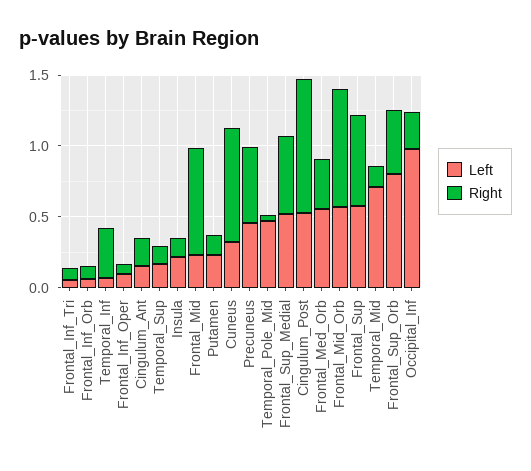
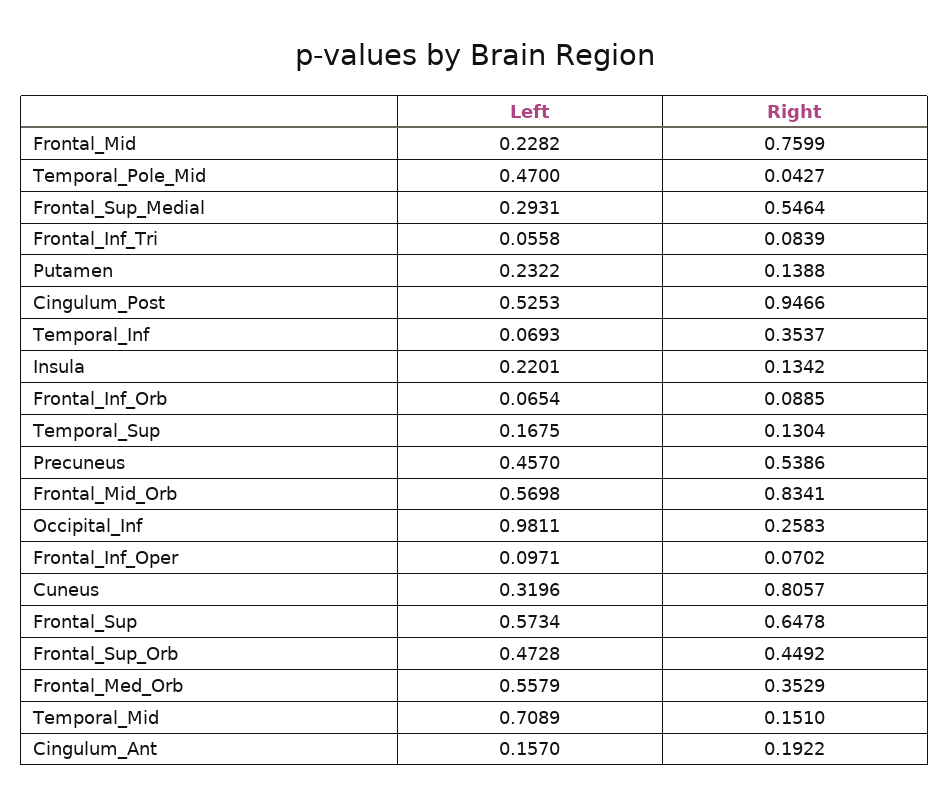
  {
    "Left": {
      "Frontal_Inf_Tri": 0.0558,
      "Frontal_Inf_Orb": 0.0654,
      "Temporal_Inf": 0.0693,
      "Frontal_Inf_Oper": 0.0971,
      "Cingulum_Ant": 0.157,
      "Temporal_Sup": 0.1675,
      "Insula": 0.2201,
      "Frontal_Mid": 0.2282,
      "Putamen": 0.2322,
      "Cuneus": 0.3196,
      "Precuneus": 0.457,
      "Temporal_Pole_Mid": 0.47,
-     "Frontal_Sup_Medial": 0.5,
+     "Frontal_Sup_Medial": 0.2931,
      "Cingulum_Post": 0.5253,
      "Frontal_Med_Orb": 0.5579,
      "Frontal_Mid_Orb": 0.5698,
      "Frontal_Sup": 0.5734,
      "Temporal_Mid": 0.7089,
-     "Frontal_Sup_Orb": 0.8,
+     "Frontal_Sup_Orb": 0.4728,
      "Occipital_Inf": 0.9811
    },
    "Right": {
      "Frontal_Inf_Tri": 0.0839,
      "Frontal_Inf_Orb": 0.0885,
      "Temporal_Inf": 0.3537,
      "Frontal_Inf_Oper": 0.0702,
      "Cingulum_Ant": 0.1922,
      "Temporal_Sup": 0.1304,
      "Insula": 0.1342,
      "Frontal_Mid": 0.7599,
      "Putamen": 0.1388,
      "Cuneus": 0.8057,
      "Precuneus": 0.5386,
      "Temporal_Pole_Mid": 0.0427,
      "Frontal_Sup_Medial": 0.5464,
      "Cingulum_Post": 0.9466,
      "Frontal_Med_Orb": 0.3529,
      "Frontal_Mid_Orb": 0.8341,
      "Frontal_Sup": 0.6478,
      "Temporal_Mid": 0.151,
      "Frontal_Sup_Orb": 0.4492,
      "Occipital_Inf": 0.2583
    }
  }

